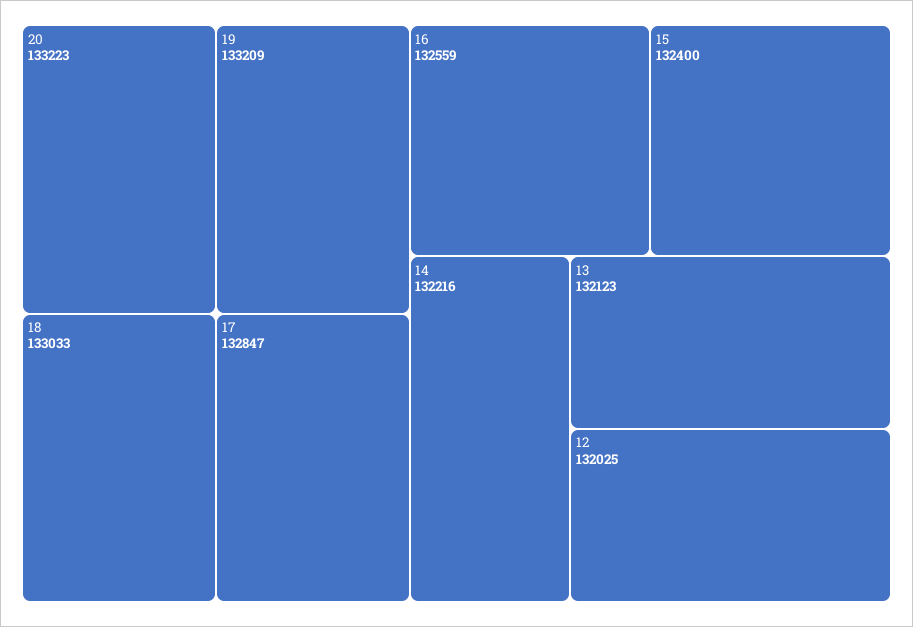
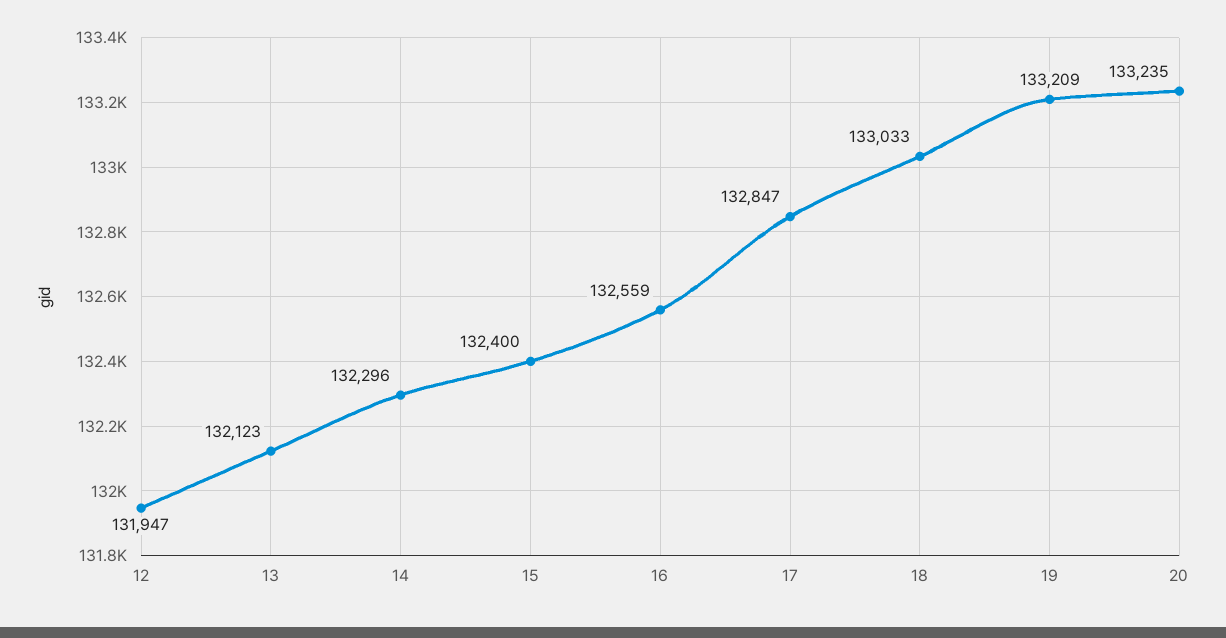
  {
-   "20": 133223,
+   "20": 133235,
    "19": 133209,
    "18": 133033,
    "17": 132847,
    "16": 132559,
    "15": 132400,
-   "14": 132216,
+   "14": 132296,
    "13": 132123,
-   "12": 132025
+   "12": 131947
  }

